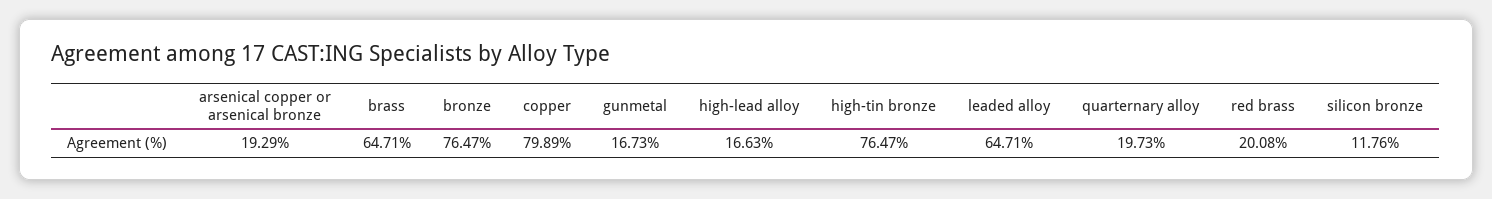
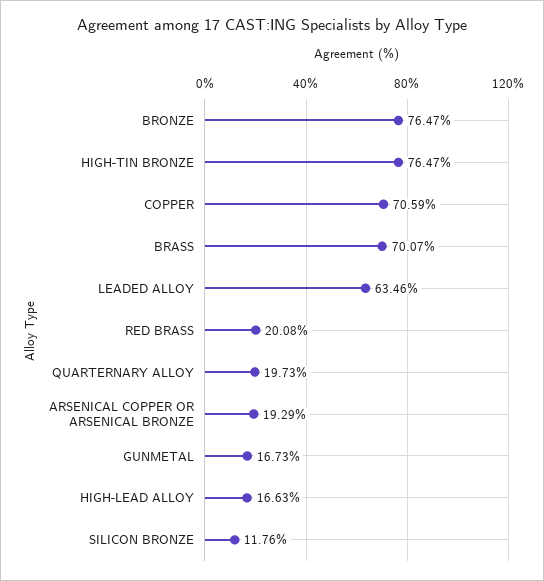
  {
    "arsenical copper or arsenical bronze": 19.29,
-   "brass": 64.71,
+   "brass": 70.07,
    "bronze": 76.47,
-   "copper": 79.89,
+   "copper": 70.59,
    "gunmetal": 16.73,
    "high-lead alloy": 16.63,
    "high-tin bronze": 76.47,
-   "leaded alloy": 64.71,
+   "leaded alloy": 63.46,
    "quarternary alloy": 19.73,
    "red brass": 20.08,
    "silicon bronze": 11.76
  }

